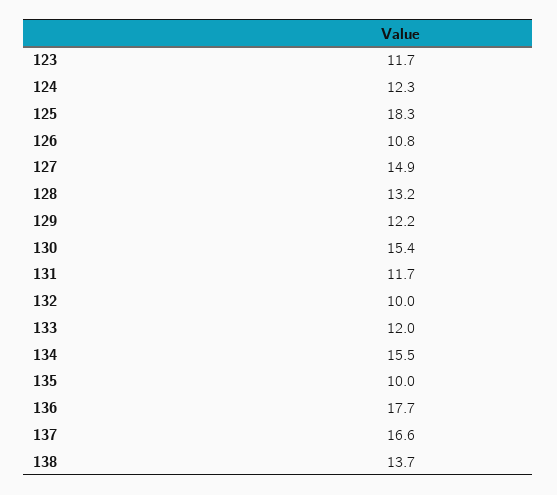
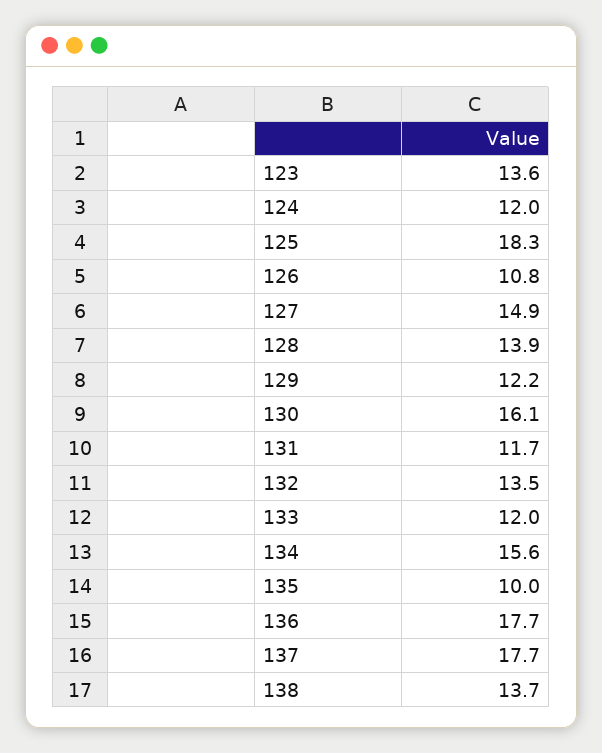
  {
-   "123": 11.7,
+   "123": 13.6,
-   "124": 12.3,
+   "124": 12,
    "125": 18.3,
    "126": 10.8,
    "127": 14.9,
-   "128": 13.2,
+   "128": 13.9,
    "129": 12.2,
-   "130": 15.4,
+   "130": 16.1,
    "131": 11.7,
-   "132": 10,
+   "132": 13.5,
    "133": 12,
-   "134": 15.5,
+   "134": 15.6,
    "135": 10,
    "136": 17.7,
-   "137": 16.6,
+   "137": 17.7,
    "138": 13.7
  }

